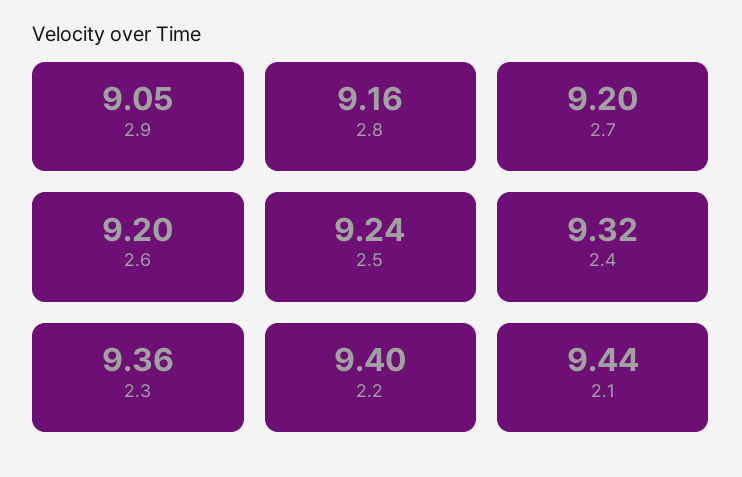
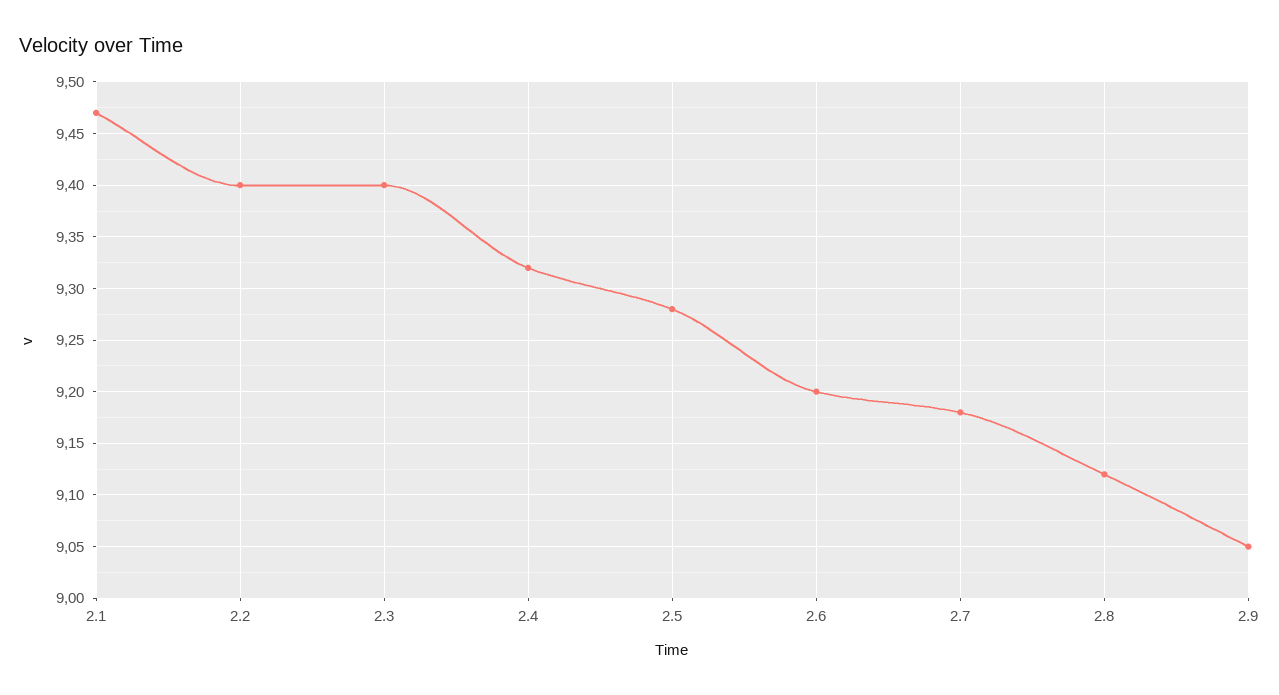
  {
    "2.9": 9.05,
-   "2.8": 9.16,
+   "2.8": 9.12,
-   "2.7": 9.2,
+   "2.7": 9.18,
    "2.6": 9.2,
-   "2.5": 9.24,
+   "2.5": 9.28,
    "2.4": 9.32,
-   "2.3": 9.36,
+   "2.3": 9.4,
    "2.2": 9.4,
-   "2.1": 9.44
+   "2.1": 9.47
  }

